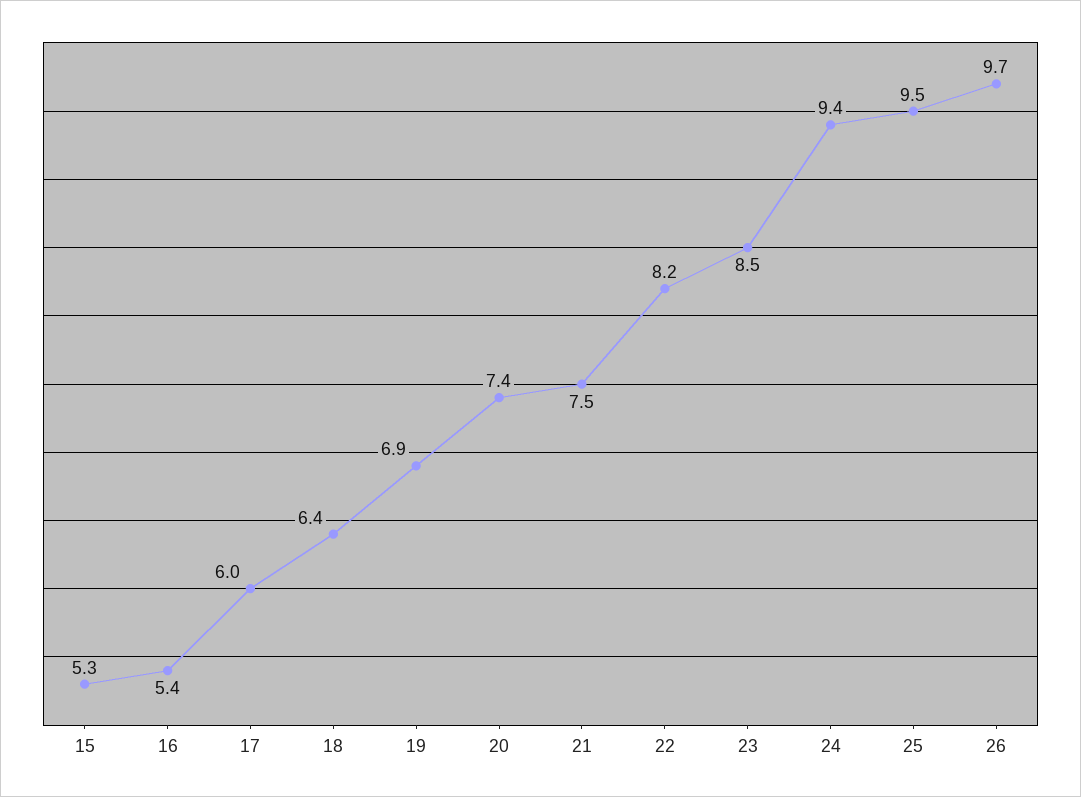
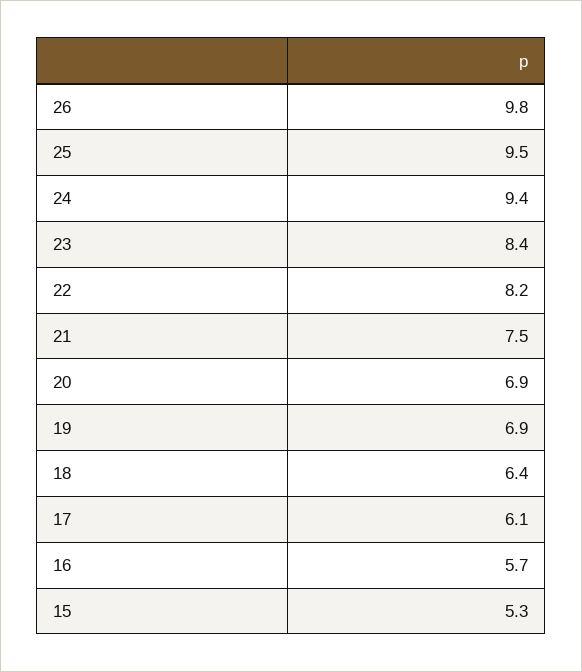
  {
    "15": 5.3,
-   "16": 5.4,
+   "16": 5.7,
-   "17": 6,
+   "17": 6.1,
    "18": 6.4,
    "19": 6.9,
-   "20": 7.4,
+   "20": 6.9,
    "21": 7.5,
    "22": 8.2,
-   "23": 8.5,
+   "23": 8.4,
    "24": 9.4,
    "25": 9.5,
-   "26": 9.7
+   "26": 9.8
  }

